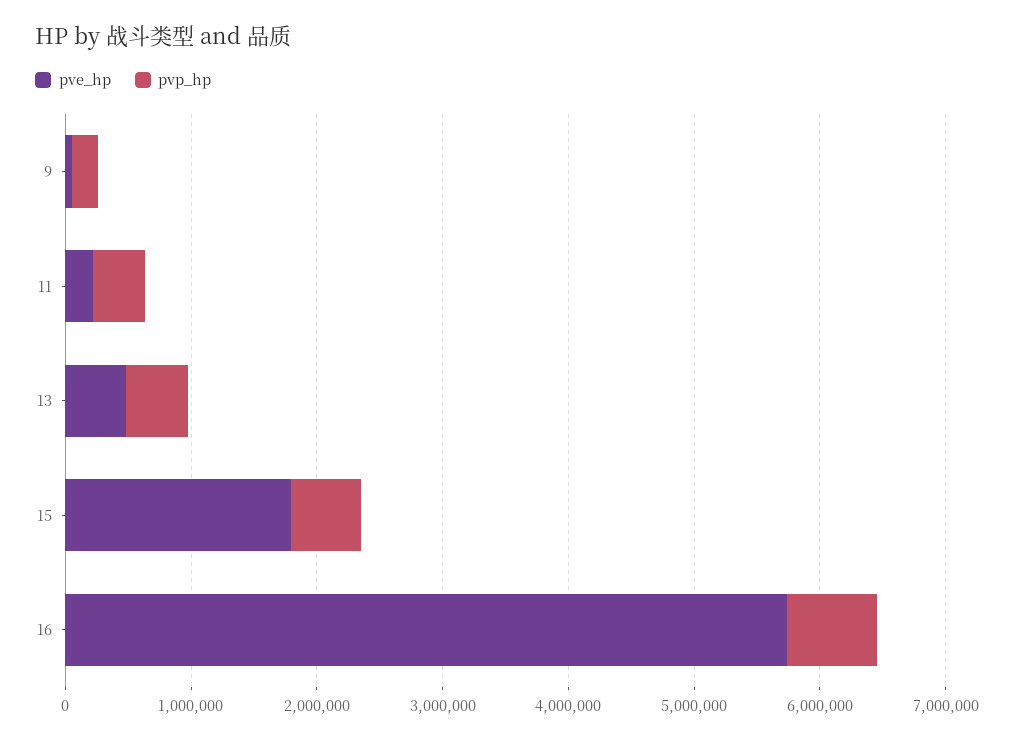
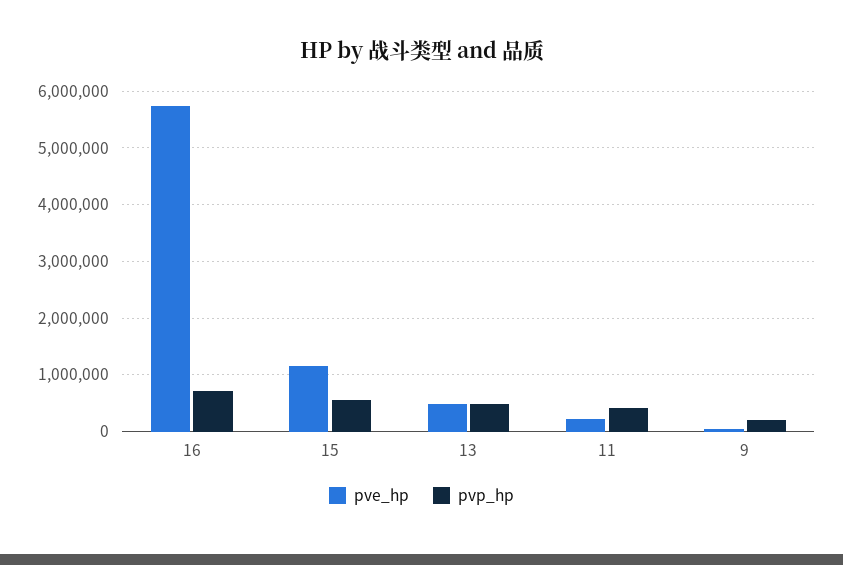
  {
    "pve_hp": {
      "9": 0,
      "11": 200000,
      "13": 400000,
-     "15": 1800000,
+     "15": 1200000,
      "16": 5800000
    },
    "pvp_hp": {
      "9": 200000,
      "11": 400000,
      "13": 400000,
      "15": 600000,
      "16": 800000
    }
  }

